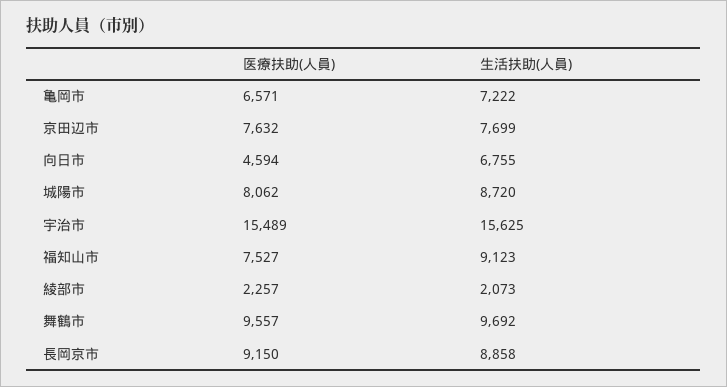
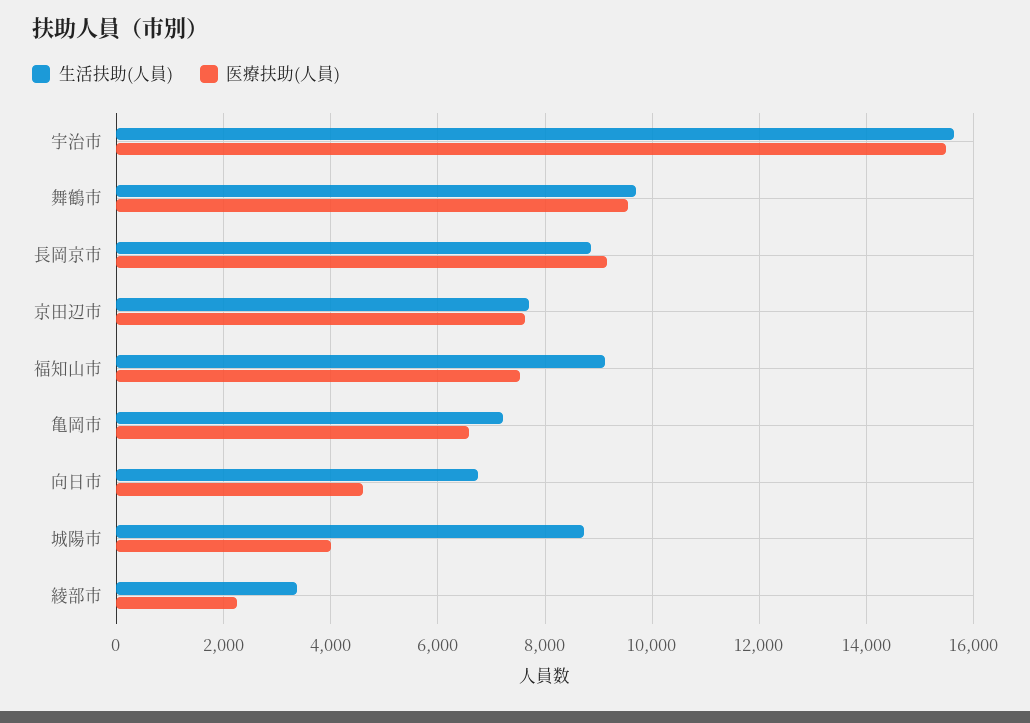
  {
    "医療扶助(人員)": {
      "亀岡市": 6571,
      "京田辺市": 7632,
      "向日市": 4594,
-     "城陽市": 8062,
+     "城陽市": 4000,
      "宇治市": 15489,
      "福知山市": 7527,
      "綾部市": 2257,
      "舞鶴市": 9557,
      "長岡京市": 9150
    },
    "生活扶助(人員)": {
      "亀岡市": 7222,
      "京田辺市": 7699,
      "向日市": 6755,
      "城陽市": 8720,
      "宇治市": 15625,
      "福知山市": 9123,
-     "綾部市": 2073,
+     "綾部市": 3400,
      "舞鶴市": 9692,
      "長岡京市": 8858
    }
  }

